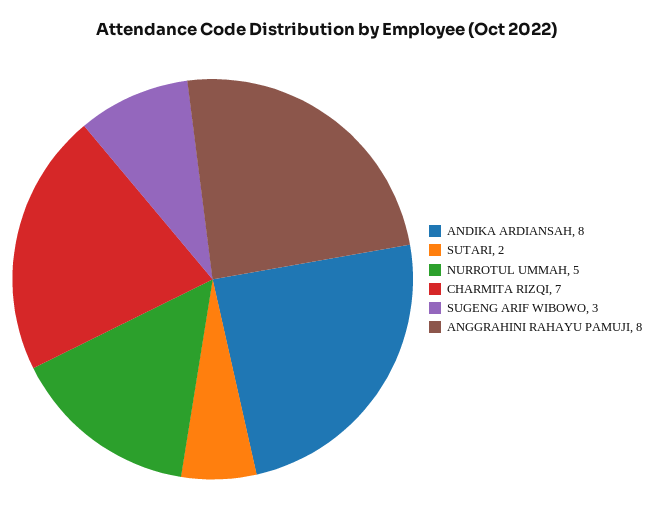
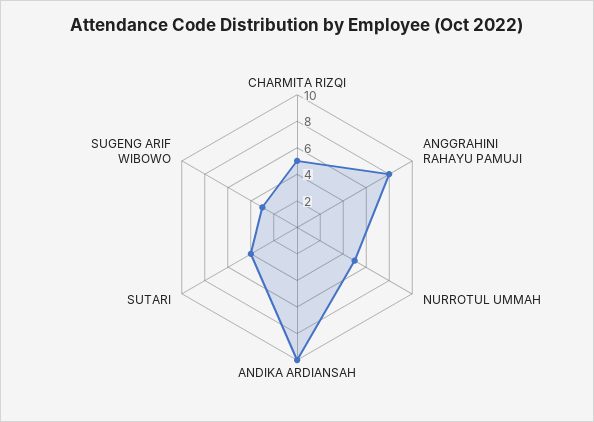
  {
-   "ANDIKA ARDIANSAH": 8,
+   "ANDIKA ARDIANSAH": 10,
-   "SUTARI": 2,
+   "SUTARI": 4,
    "NURROTUL UMMAH": 5,
-   "CHARMITA RIZQI": 7,
+   "CHARMITA RIZQI": 5,
    "SUGENG ARIF WIBOWO": 3,
    "ANGGRAHINI RAHAYU PAMUJI": 8
  }

